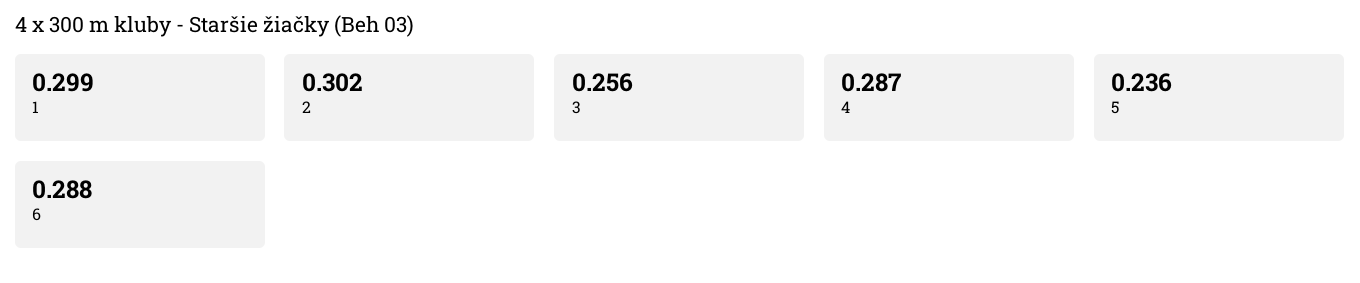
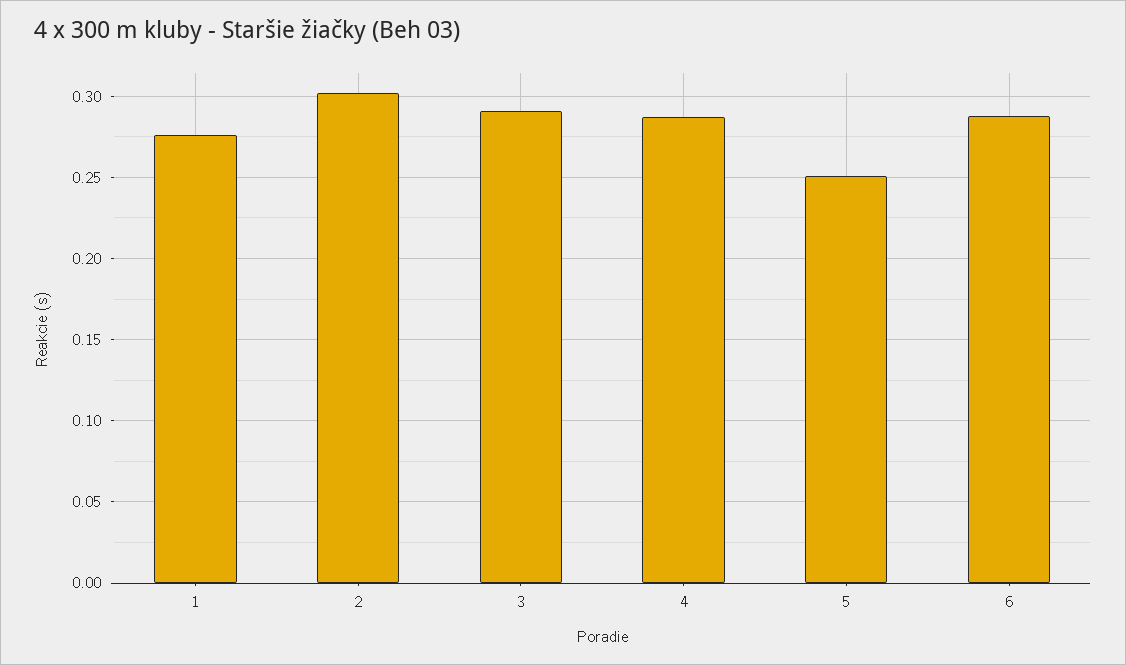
  {
-   "1": 0.299,
+   "1": 0.275,
    "2": 0.302,
-   "3": 0.256,
+   "3": 0.29,
    "4": 0.287,
-   "5": 0.236,
+   "5": 0.25,
    "6": 0.288
  }

